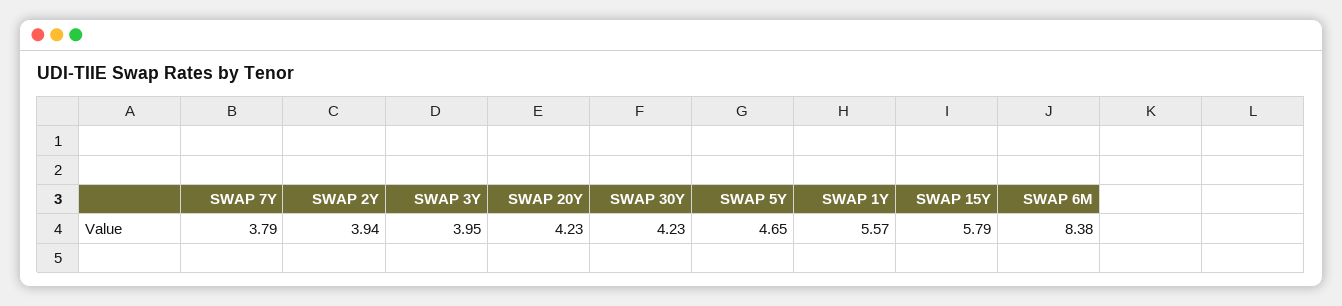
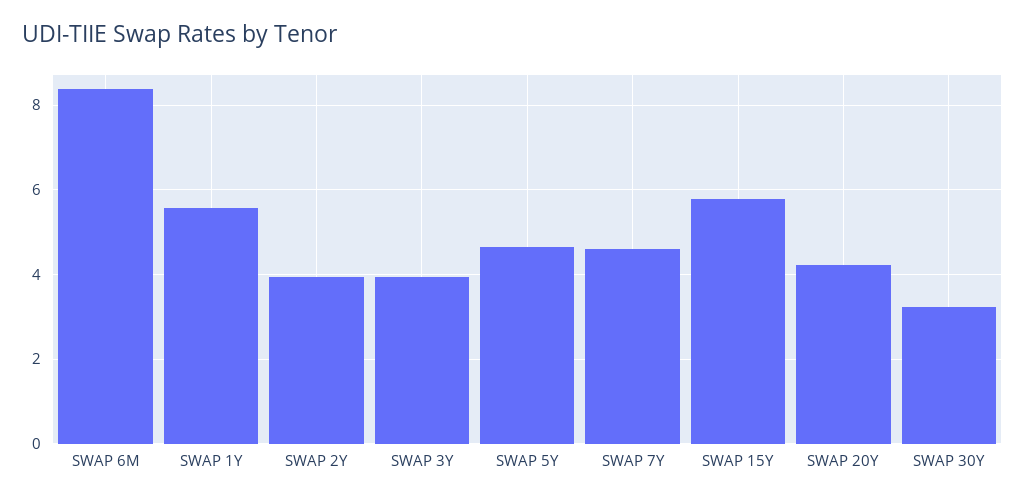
  {
-   "SWAP 7Y": 3.79,
+   "SWAP 7Y": 4.6,
    "SWAP 2Y": 3.94,
    "SWAP 3Y": 3.95,
    "SWAP 20Y": 4.23,
-   "SWAP 30Y": 4.23,
+   "SWAP 30Y": 3.2,
    "SWAP 5Y": 4.65,
    "SWAP 1Y": 5.57,
    "SWAP 15Y": 5.79,
    "SWAP 6M": 8.38
  }

